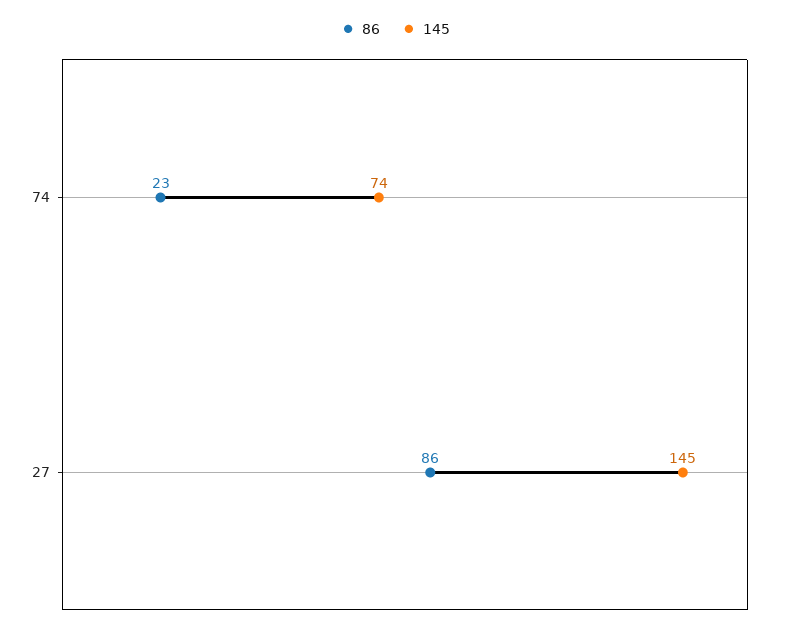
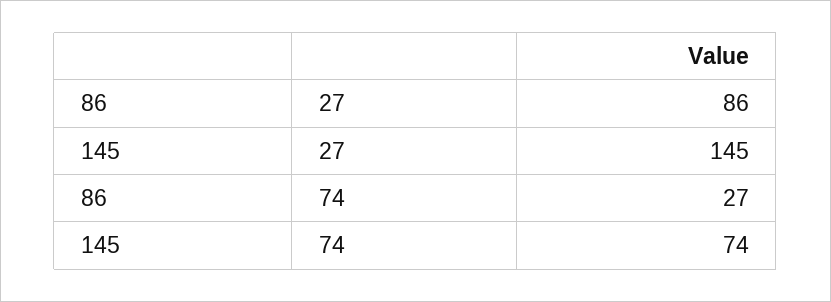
  {
    "86": {
-     "74": 23,
+     "74": 27,
      "27": 86
    },
    "145": {
      "74": 74,
      "27": 145
    }
  }

